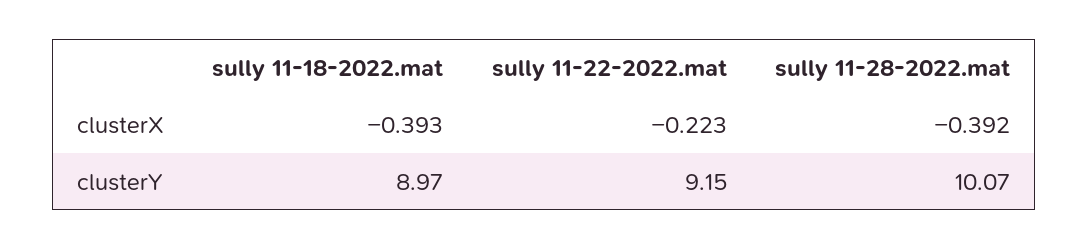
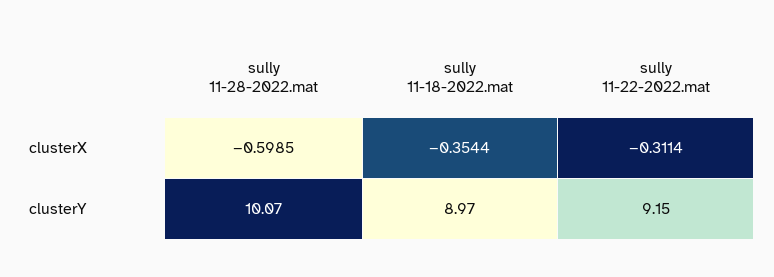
  {
    "sully 11-18-2022.mat": {
-     "clusterX": -0.393,
+     "clusterX": -0.3544,
      "clusterY": 8.97
    },
    "sully 11-22-2022.mat": {
-     "clusterX": -0.223,
+     "clusterX": -0.3114,
      "clusterY": 9.15
    },
    "sully 11-28-2022.mat": {
-     "clusterX": -0.392,
+     "clusterX": -0.5985,
      "clusterY": 10.07
    }
  }

